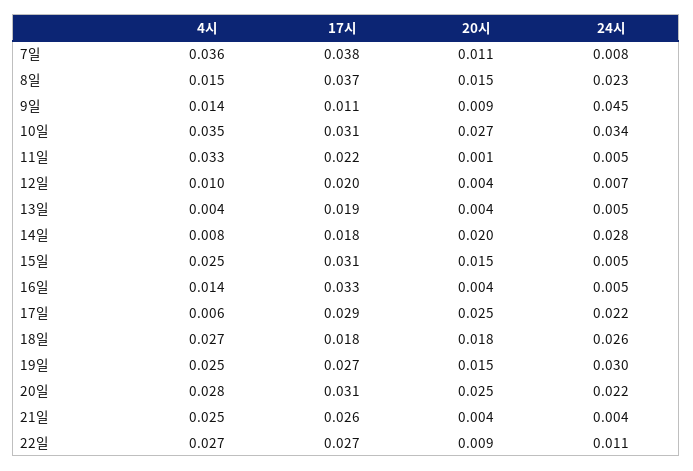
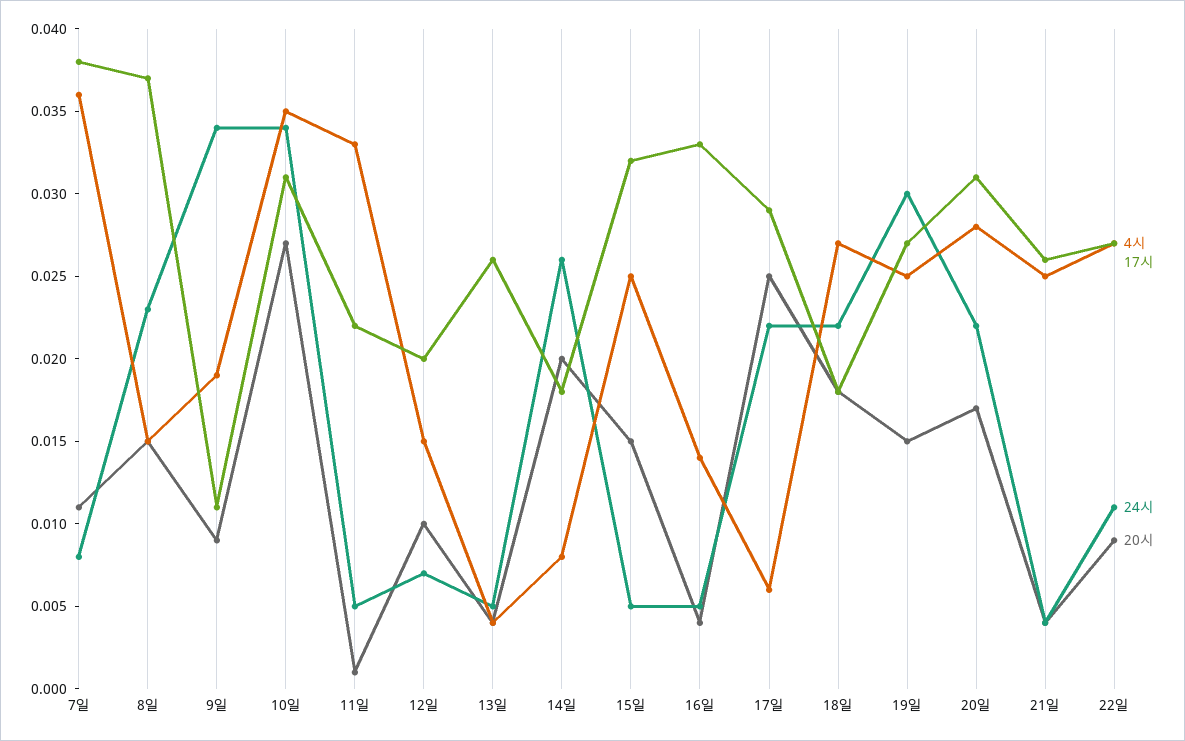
  {
    "4시": {
      "7일": 0.036,
      "8일": 0.015,
-     "9일": 0.014,
+     "9일": 0.019,
      "10일": 0.035,
      "11일": 0.033,
-     "12일": 0.01,
+     "12일": 0.015,
      "13일": 0.004,
      "14일": 0.008,
      "15일": 0.025,
      "16일": 0.014,
      "17일": 0.006,
      "18일": 0.027,
      "19일": 0.025,
      "20일": 0.028,
      "21일": 0.025,
      "22일": 0.027
    },
    "17시": {
      "7일": 0.038,
      "8일": 0.037,
      "9일": 0.011,
      "10일": 0.031,
      "11일": 0.022,
      "12일": 0.02,
-     "13일": 0.019,
+     "13일": 0.026,
      "14일": 0.018,
-     "15일": 0.031,
+     "15일": 0.032,
      "16일": 0.033,
      "17일": 0.029,
      "18일": 0.018,
      "19일": 0.027,
      "20일": 0.031,
      "21일": 0.026,
      "22일": 0.027
    },
    "20시": {
      "7일": 0.011,
      "8일": 0.015,
      "9일": 0.009,
      "10일": 0.027,
      "11일": 0.001,
-     "12일": 0.004,
+     "12일": 0.01,
      "13일": 0.004,
      "14일": 0.02,
      "15일": 0.015,
      "16일": 0.004,
      "17일": 0.025,
      "18일": 0.018,
      "19일": 0.015,
-     "20일": 0.025,
+     "20일": 0.017,
      "21일": 0.004,
      "22일": 0.009
    },
    "24시": {
      "7일": 0.008,
      "8일": 0.023,
-     "9일": 0.045,
+     "9일": 0.034,
      "10일": 0.034,
      "11일": 0.005,
      "12일": 0.007,
      "13일": 0.005,
-     "14일": 0.028,
+     "14일": 0.026,
      "15일": 0.005,
      "16일": 0.005,
      "17일": 0.022,
-     "18일": 0.026,
+     "18일": 0.022,
      "19일": 0.03,
      "20일": 0.022,
      "21일": 0.004,
      "22일": 0.011
    }
  }

